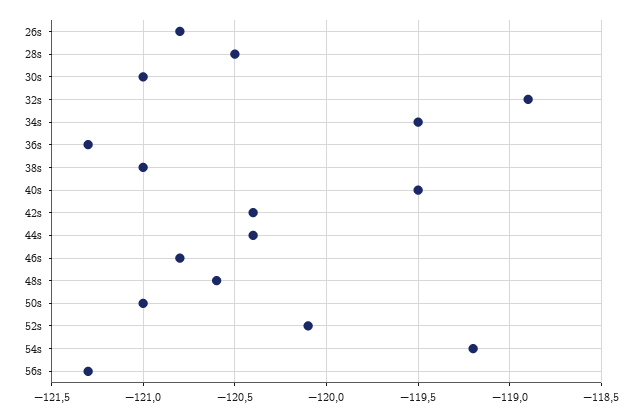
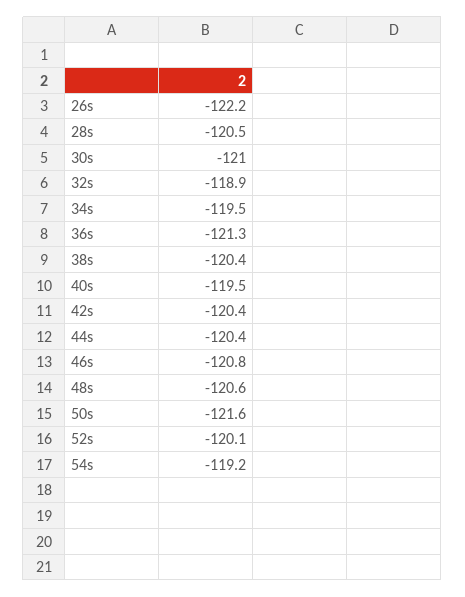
  {
-   "26s": -120.8,
+   "26s": -122.2,
    "28s": -120.5,
    "30s": -121,
    "32s": -118.9,
    "34s": -119.5,
    "36s": -121.3,
-   "38s": -121,
+   "38s": -120.4,
    "40s": -119.5,
    "42s": -120.4,
    "44s": -120.4,
    "46s": -120.8,
    "48s": -120.6,
-   "50s": -121,
+   "50s": -121.6,
    "52s": -120.1,
-   "54s": -119.2,
+   "54s": -119.2
-   "56s": -121.3
  }

